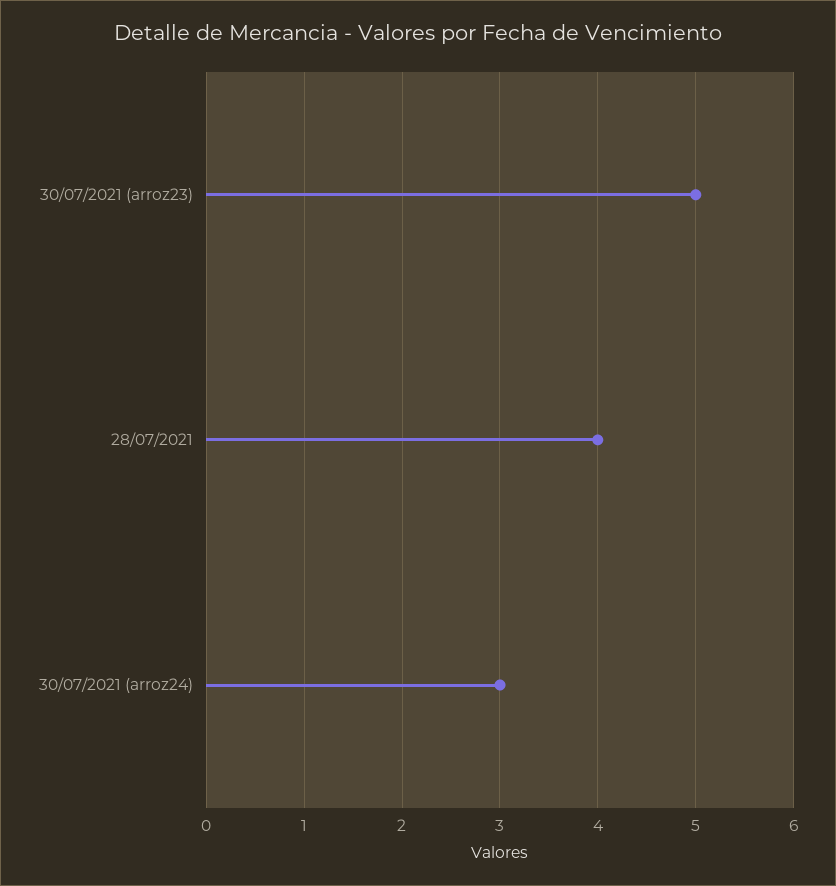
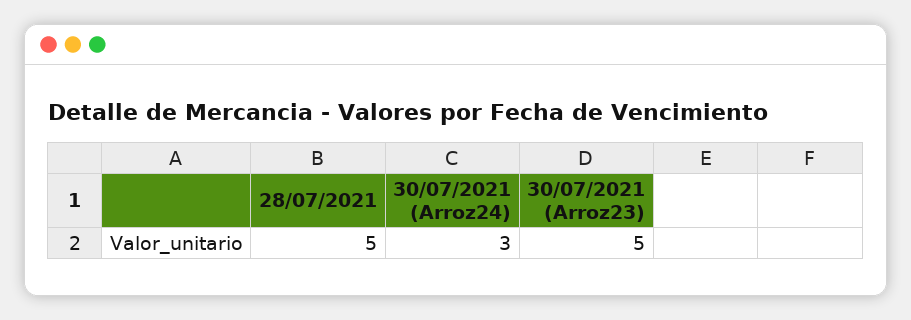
  {
    "30/07/2021 (arroz23)": 5,
-   "28/07/2021": 4,
+   "28/07/2021": 5,
    "30/07/2021 (arroz24)": 3
  }

